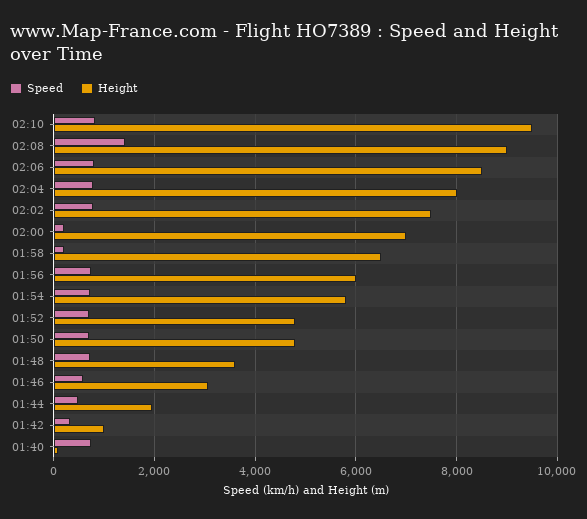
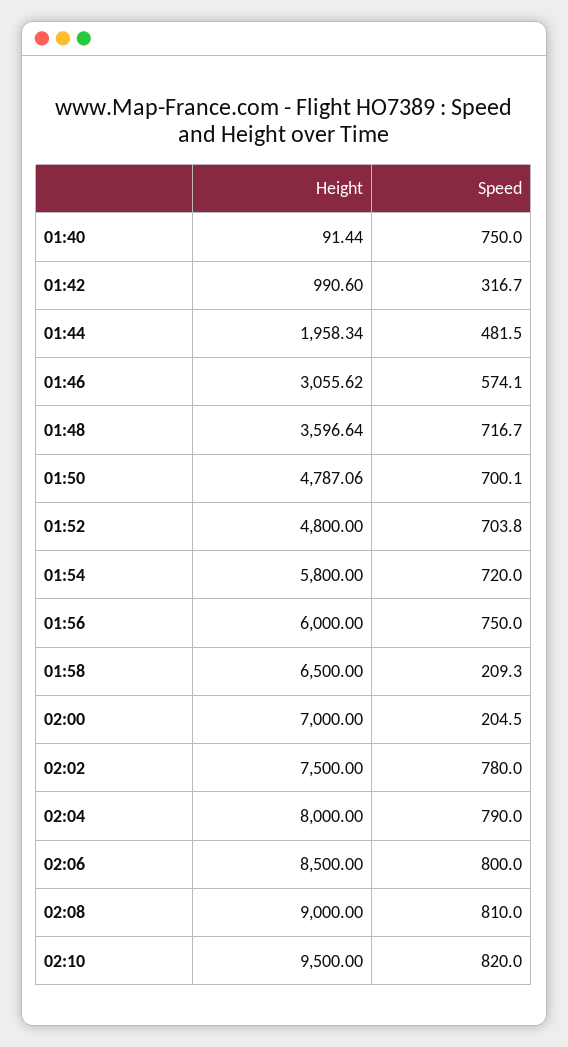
  {
    "Speed": {
      "02:10": 820,
-     "02:08": 1400,
+     "02:08": 810,
      "02:06": 800,
      "02:04": 790,
      "02:02": 780,
      "02:00": 204.5,
      "01:58": 209.3,
      "01:56": 750,
      "01:54": 720,
      "01:52": 703.8,
      "01:50": 700.1,
      "01:48": 716.7,
      "01:46": 574.1,
      "01:44": 481.5,
      "01:42": 316.7,
      "01:40": 750
    },
    "Height": {
      "02:10": 9500,
      "02:08": 9000,
      "02:06": 8500,
      "02:04": 8000,
      "02:02": 7500,
      "02:00": 7000,
      "01:58": 6500,
      "01:56": 6000,
      "01:54": 5800,
      "01:52": 4800,
      "01:50": 4787.06,
      "01:48": 3596.64,
      "01:46": 3055.62,
      "01:44": 1958.34,
      "01:42": 990.6,
      "01:40": 91.44
    }
  }

